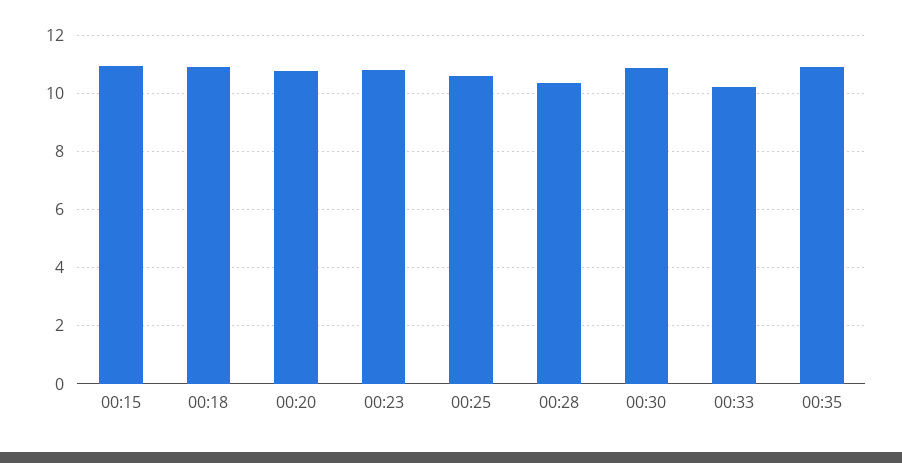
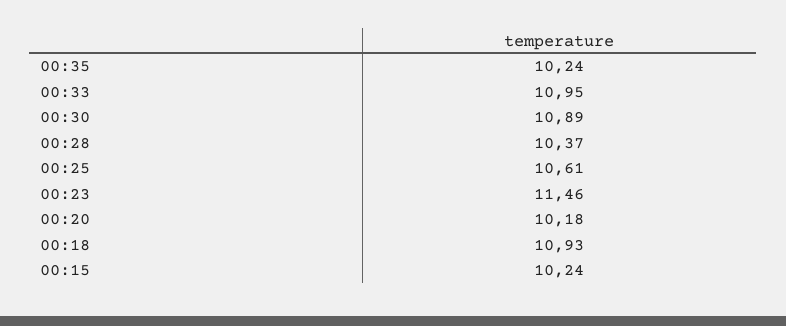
  {
-   "00:15": 11,
+   "00:15": 10.24,
    "00:18": 10.93,
-   "00:20": 10.75,
+   "00:20": 10.18,
-   "00:23": 10.75,
+   "00:23": 11.46,
    "00:25": 10.61,
    "00:28": 10.37,
    "00:30": 10.89,
-   "00:33": 10.25,
+   "00:33": 10.95,
-   "00:35": 11
+   "00:35": 10.24
  }

